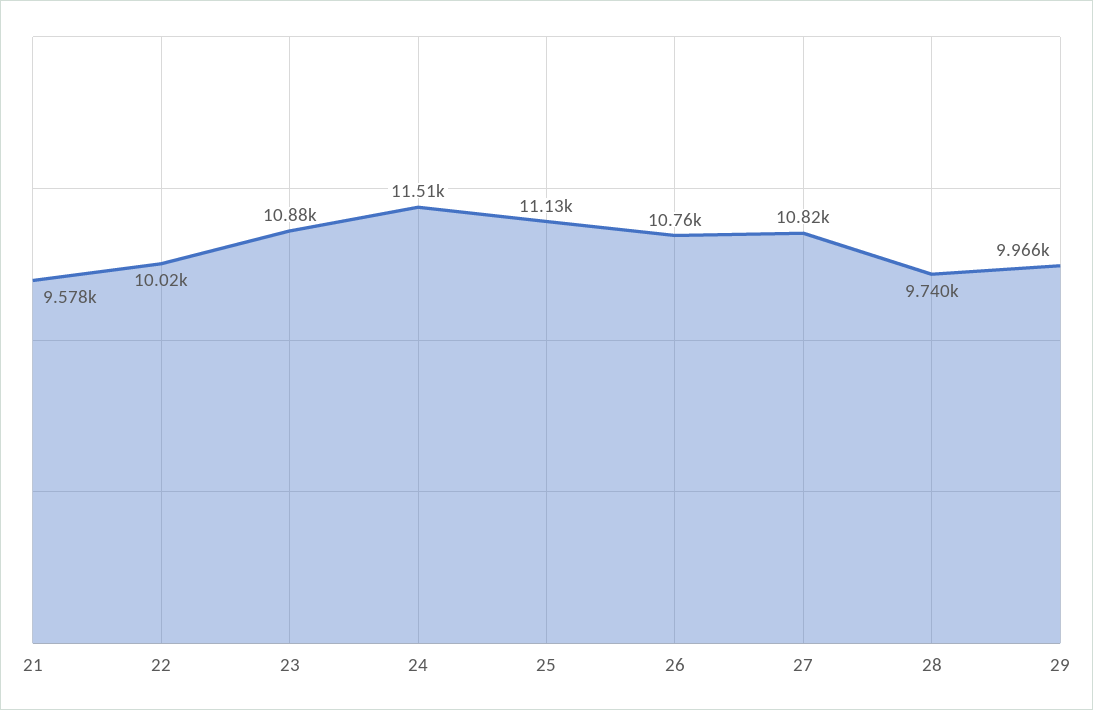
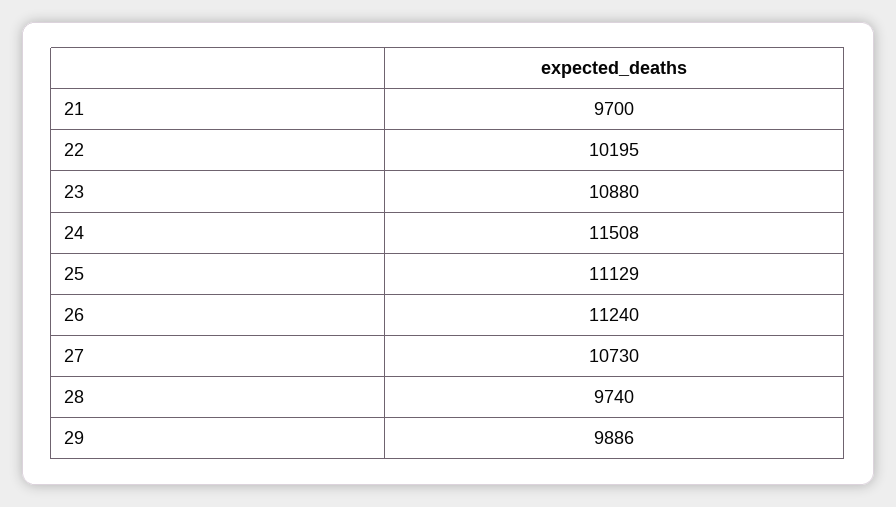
  {
-   "21": 9578,
+   "21": 9700,
-   "22": 10020,
+   "22": 10195,
    "23": 10880,
    "24": 11508,
    "25": 11129,
-   "26": 10760,
+   "26": 11240,
-   "27": 10820,
+   "27": 10730,
    "28": 9740,
-   "29": 9966
+   "29": 9886
  }

